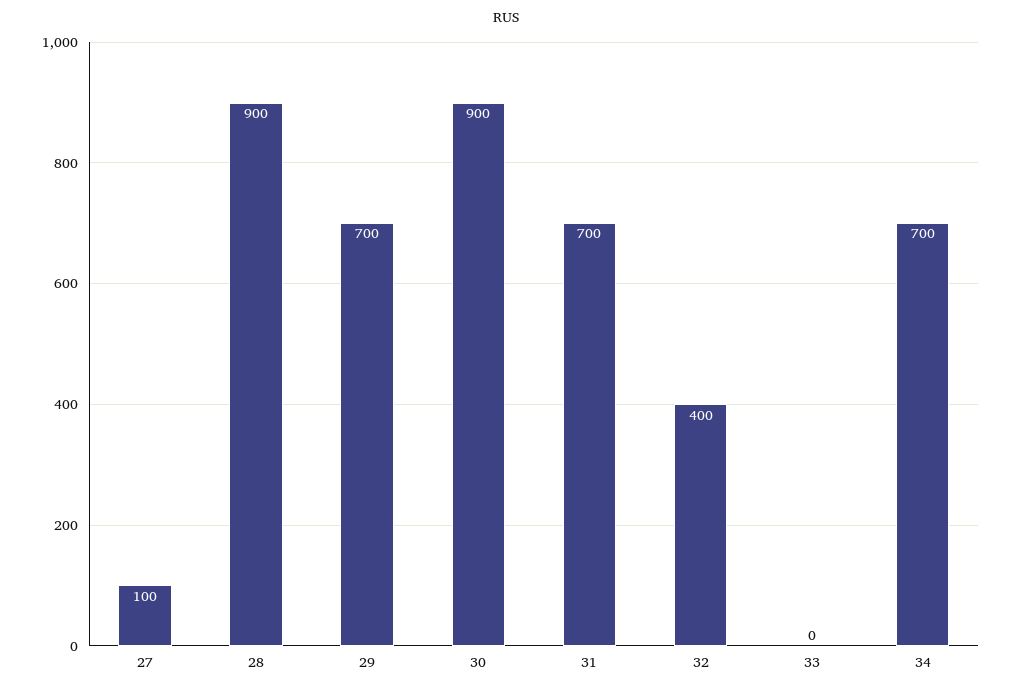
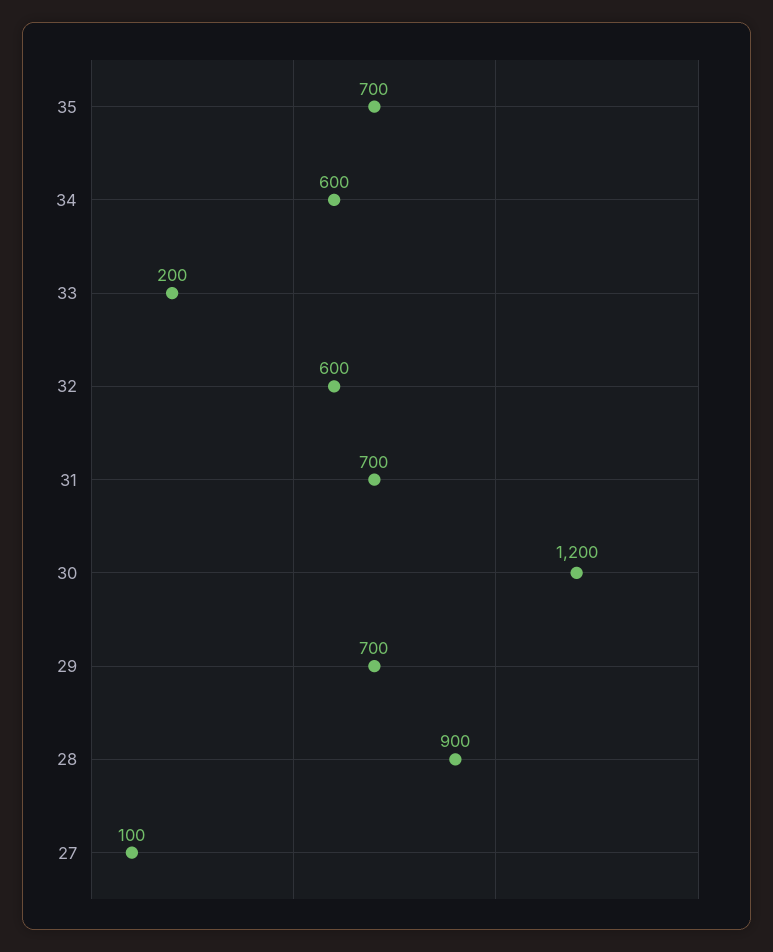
  {
    "27": 100,
    "28": 900,
    "29": 700,
-   "30": 900,
+   "30": 1200,
    "31": 700,
-   "32": 400,
+   "32": 600,
-   "33": 0,
+   "33": 200,
-   "34": 700
+   "34": 600,
+   "35": 700
  }

